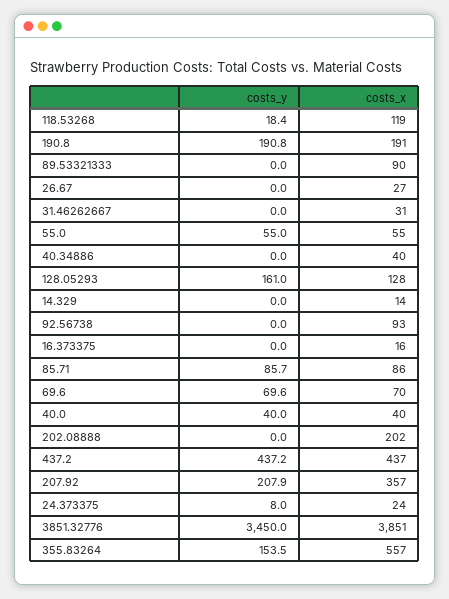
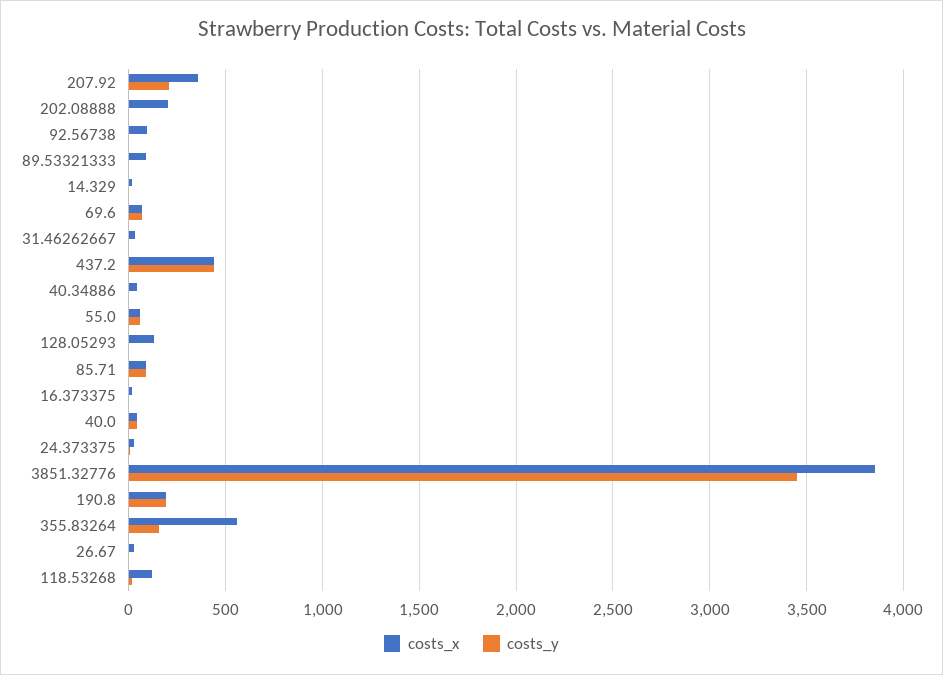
  {
    "costs_y": {
      "118.53268": 18.4,
      "190.8": 190.8,
      "89.53321333": 0,
      "26.67": 0,
      "31.46262667": 0,
      "55.0": 55,
      "40.34886": 0,
-     "128.05293": 161,
+     "128.05293": 0,
      "14.329": 0,
      "92.56738": 0,
      "16.373375": 0,
      "85.71": 85.7,
      "69.6": 69.6,
      "40.0": 40,
      "202.08888": 0,
      "437.2": 437.2,
      "207.92": 207.9,
      "24.373375": 8,
      "3851.32776": 3450,
      "355.83264": 153.5
    },
    "costs_x": {
      "118.53268": 119,
      "190.8": 191,
      "89.53321333": 90,
      "26.67": 27,
      "31.46262667": 31,
      "55.0": 55,
      "40.34886": 40,
      "128.05293": 128,
      "14.329": 14,
      "92.56738": 93,
      "16.373375": 16,
      "85.71": 86,
      "69.6": 70,
      "40.0": 40,
      "202.08888": 202,
      "437.2": 437,
      "207.92": 357,
      "24.373375": 24,
      "3851.32776": 3851,
      "355.83264": 557
    }
  }

